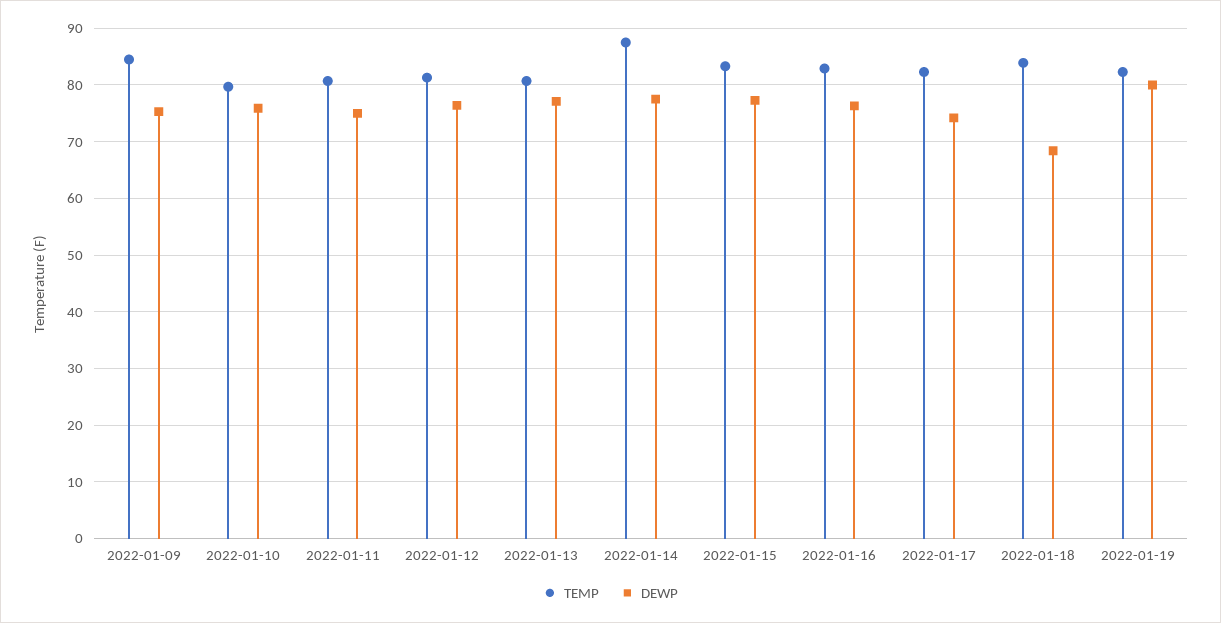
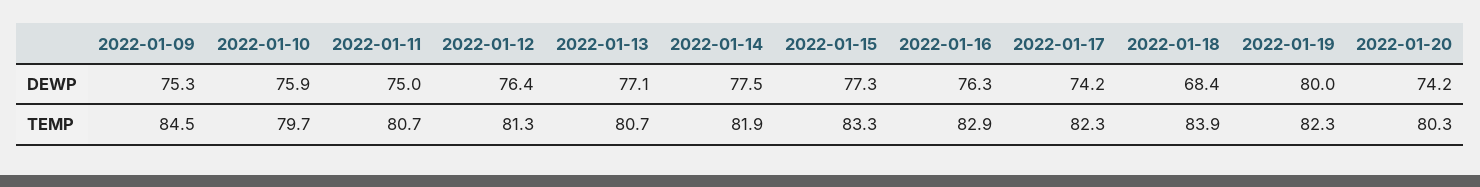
  {
    "TEMP": {
      "2022-01-09": 84.5,
      "2022-01-10": 79.7,
      "2022-01-11": 80.7,
      "2022-01-12": 81.3,
      "2022-01-13": 80.7,
-     "2022-01-14": 88,
+     "2022-01-14": 81.9,
      "2022-01-15": 83.3,
      "2022-01-16": 82.9,
      "2022-01-17": 82.3,
      "2022-01-18": 83.9,
-     "2022-01-19": 82.3
+     "2022-01-19": 82.3,
+     "2022-01-20": 80.3
    },
    "DEWP": {
      "2022-01-09": 75.3,
      "2022-01-10": 75.9,
      "2022-01-11": 75,
      "2022-01-12": 76.4,
      "2022-01-13": 77.1,
      "2022-01-14": 77.5,
      "2022-01-15": 77.3,
      "2022-01-16": 76.3,
      "2022-01-17": 74.2,
      "2022-01-18": 68.4,
-     "2022-01-19": 80
+     "2022-01-19": 80,
+     "2022-01-20": 74.2
    }
  }

